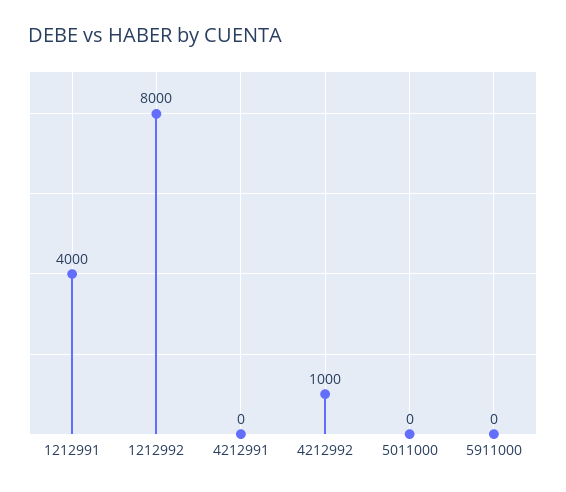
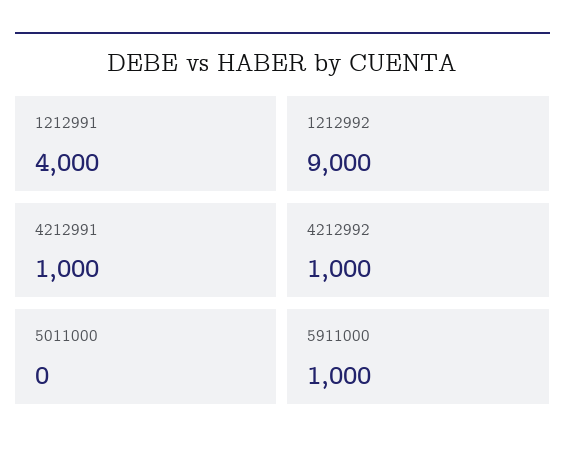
  {
    "1212991": 4000,
-   "1212992": 8000,
+   "1212992": 9000,
-   "4212991": 0,
+   "4212991": 1000,
    "4212992": 1000,
    "5011000": 0,
-   "5911000": 0
+   "5911000": 1000
  }

